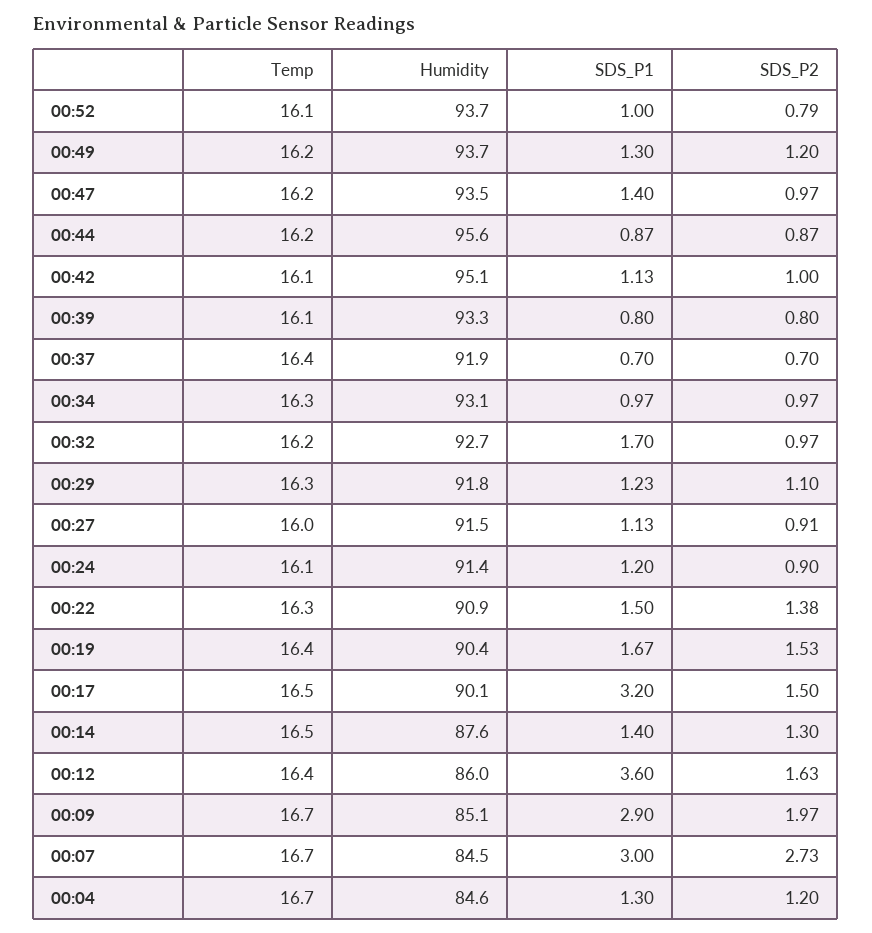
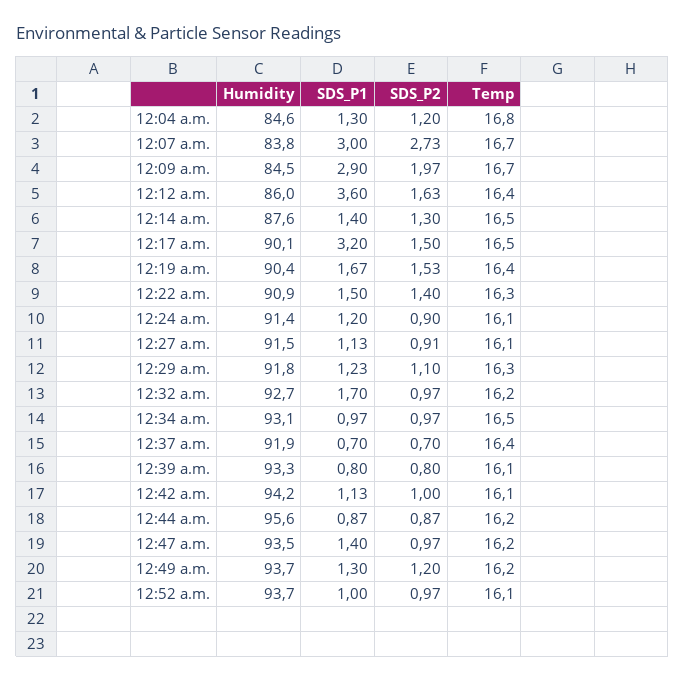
  {
    "Temp": {
      "00:52": 16.1,
      "00:49": 16.2,
      "00:47": 16.2,
      "00:44": 16.2,
      "00:42": 16.1,
      "00:39": 16.1,
      "00:37": 16.4,
-     "00:34": 16.3,
+     "00:34": 16.5,
      "00:32": 16.2,
      "00:29": 16.3,
-     "00:27": 16,
+     "00:27": 16.1,
      "00:24": 16.1,
      "00:22": 16.3,
      "00:19": 16.4,
      "00:17": 16.5,
      "00:14": 16.5,
      "00:12": 16.4,
      "00:09": 16.7,
      "00:07": 16.7,
-     "00:04": 16.7
+     "00:04": 16.8
    },
    "Humidity": {
      "00:52": 93.7,
      "00:49": 93.7,
      "00:47": 93.5,
      "00:44": 95.6,
-     "00:42": 95.1,
+     "00:42": 94.2,
      "00:39": 93.3,
      "00:37": 91.9,
      "00:34": 93.1,
      "00:32": 92.7,
      "00:29": 91.8,
      "00:27": 91.5,
      "00:24": 91.4,
      "00:22": 90.9,
      "00:19": 90.4,
      "00:17": 90.1,
      "00:14": 87.6,
      "00:12": 86,
-     "00:09": 85.1,
+     "00:09": 84.5,
-     "00:07": 84.5,
+     "00:07": 83.8,
      "00:04": 84.6
    },
    "SDS_P1": {
      "00:52": 1,
      "00:49": 1.3,
      "00:47": 1.4,
      "00:44": 0.87,
      "00:42": 1.13,
      "00:39": 0.8,
      "00:37": 0.7,
      "00:34": 0.97,
      "00:32": 1.7,
      "00:29": 1.23,
      "00:27": 1.13,
      "00:24": 1.2,
      "00:22": 1.5,
      "00:19": 1.67,
      "00:17": 3.2,
      "00:14": 1.4,
      "00:12": 3.6,
      "00:09": 2.9,
      "00:07": 3,
      "00:04": 1.3
    },
    "SDS_P2": {
-     "00:52": 0.79,
+     "00:52": 0.97,
      "00:49": 1.2,
      "00:47": 0.97,
      "00:44": 0.87,
      "00:42": 1,
      "00:39": 0.8,
      "00:37": 0.7,
      "00:34": 0.97,
      "00:32": 0.97,
      "00:29": 1.1,
      "00:27": 0.91,
      "00:24": 0.9,
-     "00:22": 1.38,
+     "00:22": 1.4,
      "00:19": 1.53,
      "00:17": 1.5,
      "00:14": 1.3,
      "00:12": 1.63,
      "00:09": 1.97,
      "00:07": 2.73,
      "00:04": 1.2
    }
  }

